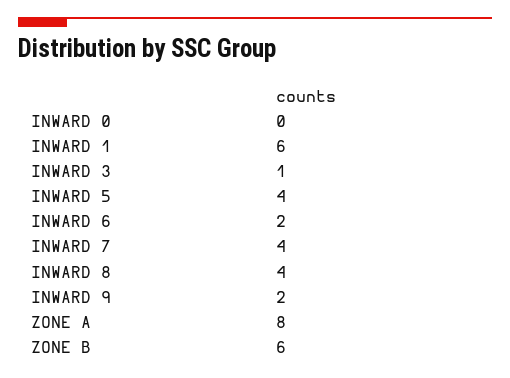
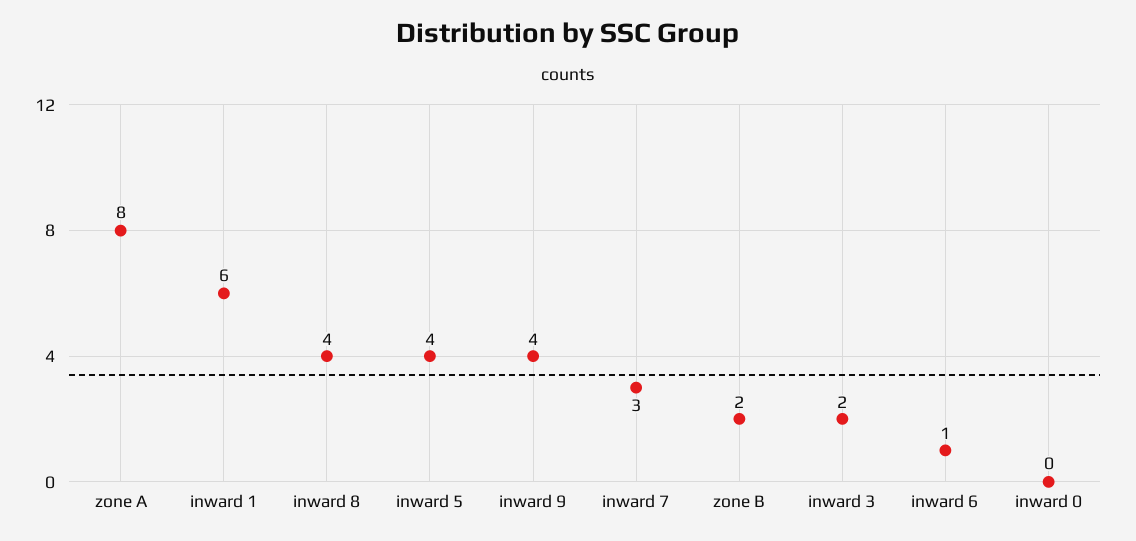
  {
    "INWARD 0": 0,
    "INWARD 1": 6,
-   "INWARD 3": 1,
+   "INWARD 3": 2,
    "INWARD 5": 4,
-   "INWARD 6": 2,
+   "INWARD 6": 1,
-   "INWARD 7": 4,
+   "INWARD 7": 3,
    "INWARD 8": 4,
-   "INWARD 9": 2,
+   "INWARD 9": 4,
    "ZONE A": 8,
-   "ZONE B": 6
+   "ZONE B": 2
  }

